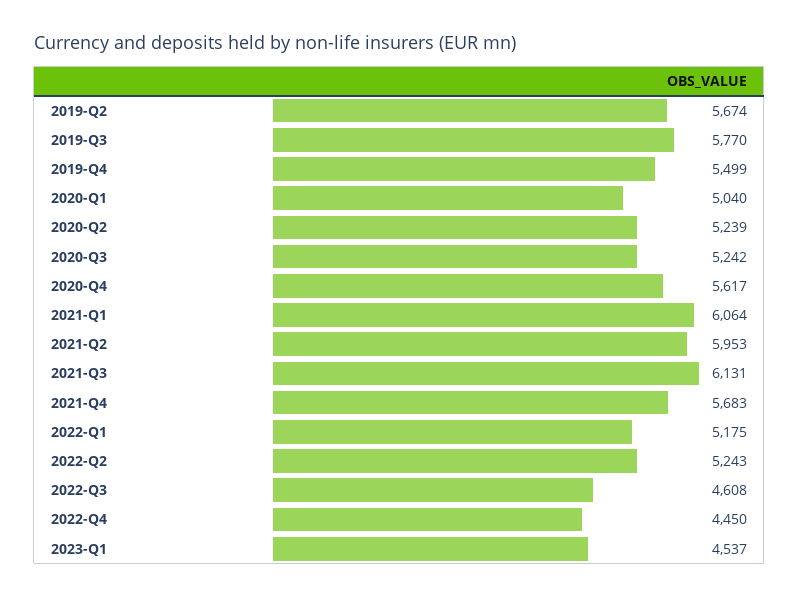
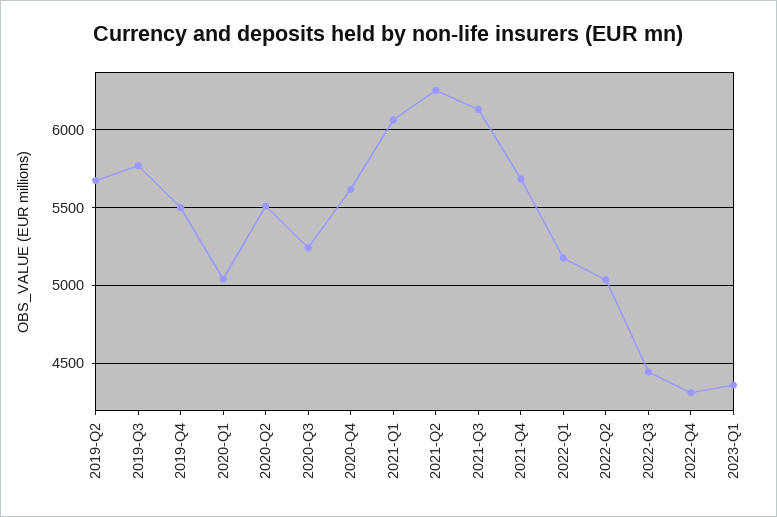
  {
    "2019-Q2": 5674,
    "2019-Q3": 5770,
    "2019-Q4": 5499,
    "2020-Q1": 5040,
-   "2020-Q2": 5239,
+   "2020-Q2": 5500,
    "2020-Q3": 5242,
    "2020-Q4": 5617,
    "2021-Q1": 6064,
-   "2021-Q2": 5953,
+   "2021-Q2": 6250,
    "2021-Q3": 6131,
    "2021-Q4": 5683,
    "2022-Q1": 5175,
-   "2022-Q2": 5243,
+   "2022-Q2": 5050,
-   "2022-Q3": 4608,
+   "2022-Q3": 4450,
-   "2022-Q4": 4450,
+   "2022-Q4": 4300,
-   "2023-Q1": 4537
+   "2023-Q1": 4350
  }

